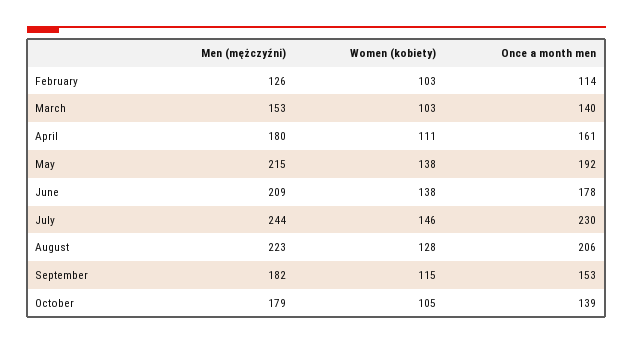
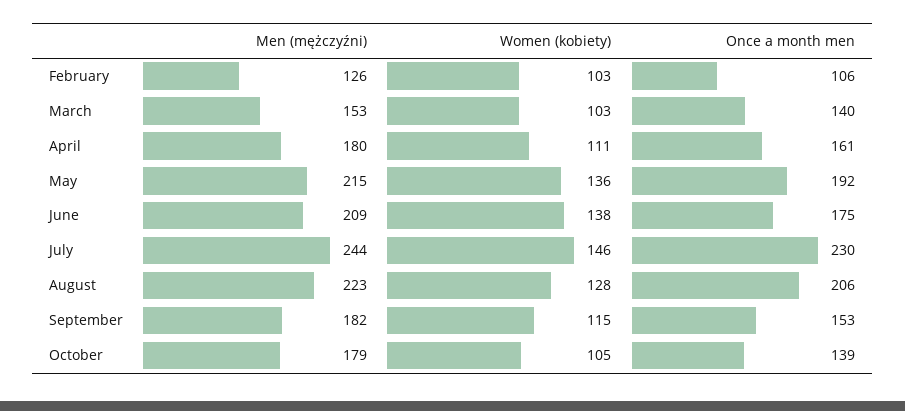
  {
    "Men (mężczyźni)": {
      "February": 126,
      "March": 153,
      "April": 180,
      "May": 215,
      "June": 209,
      "July": 244,
      "August": 223,
      "September": 182,
      "October": 179
    },
    "Women (kobiety)": {
      "February": 103,
      "March": 103,
      "April": 111,
-     "May": 138,
+     "May": 136,
      "June": 138,
      "July": 146,
      "August": 128,
      "September": 115,
      "October": 105
    },
    "Once a month men": {
-     "February": 114,
+     "February": 106,
      "March": 140,
      "April": 161,
      "May": 192,
-     "June": 178,
+     "June": 175,
      "July": 230,
      "August": 206,
      "September": 153,
      "October": 139
    }
  }

